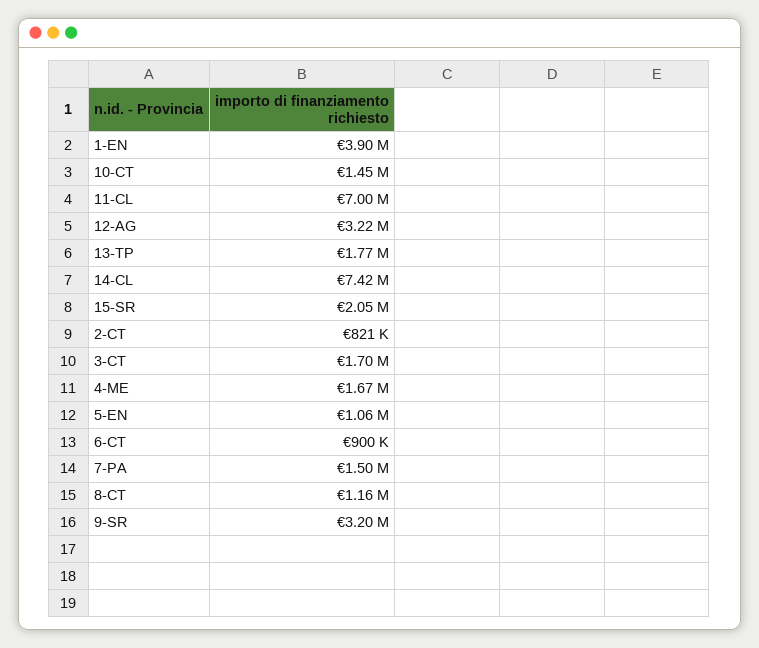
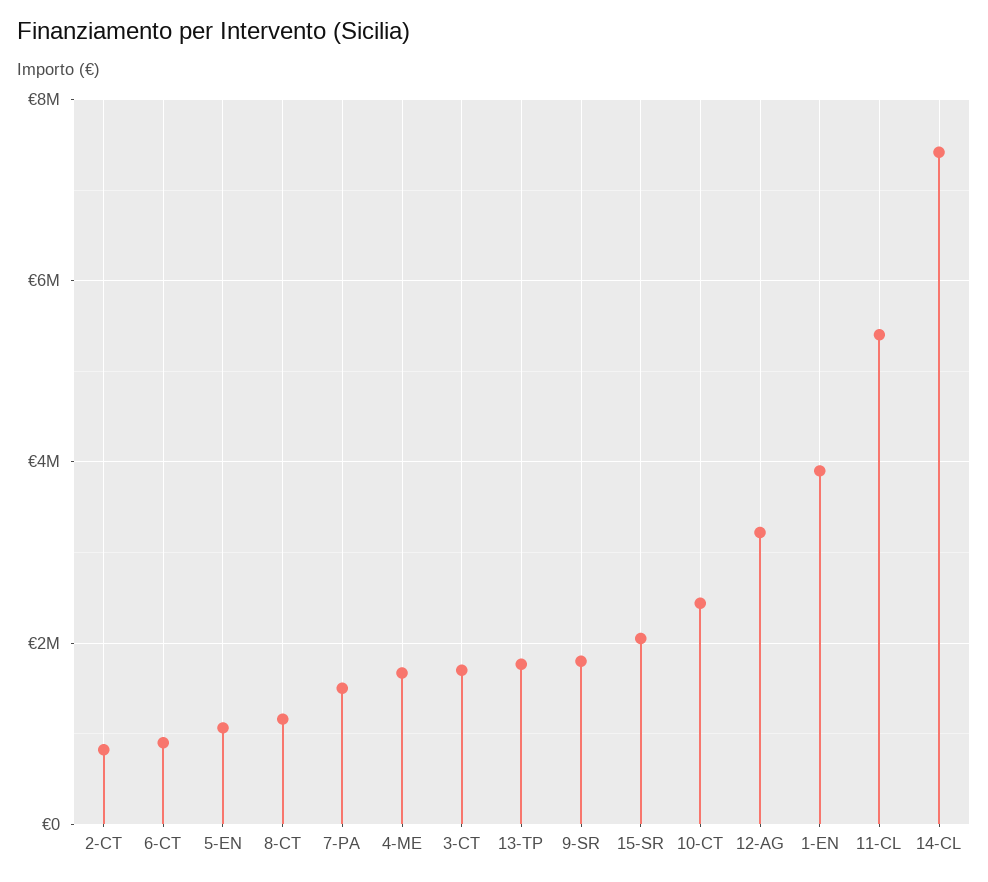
  {
    "1-EN": 3900000,
-   "10-CT": 1450000,
+   "10-CT": 2400000,
-   "11-CL": 7000000,
+   "11-CL": 5400000,
    "12-AG": 3220000,
    "13-TP": 1770000,
    "14-CL": 7420000,
    "15-SR": 2050000,
    "2-CT": 821000,
    "3-CT": 1700000,
    "4-ME": 1670000,
    "5-EN": 1060000,
    "6-CT": 900000,
    "7-PA": 1500000,
    "8-CT": 1160000,
-   "9-SR": 3200000
+   "9-SR": 1800000
  }

